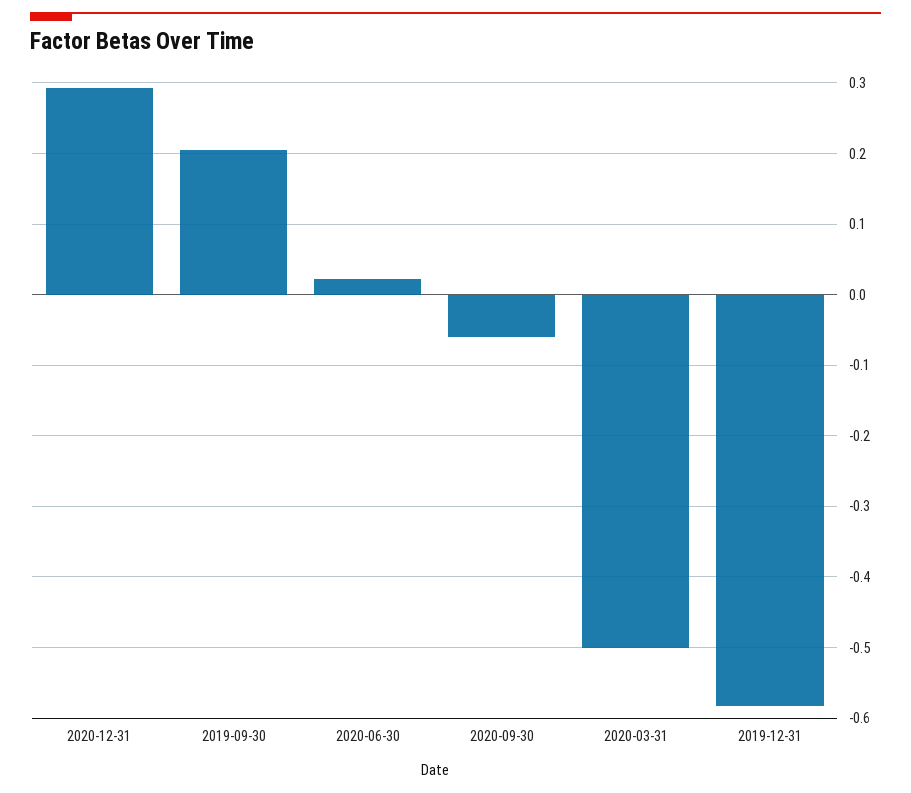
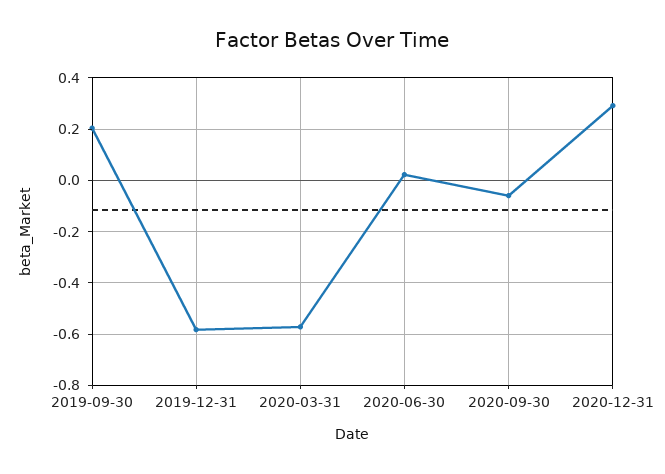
  {
    "2020-12-31": 0.29,
    "2019-09-30": 0.2,
    "2020-06-30": 0.02,
    "2020-09-30": -0.06,
-   "2020-03-31": -0.5,
+   "2020-03-31": -0.575,
    "2019-12-31": -0.58
  }

